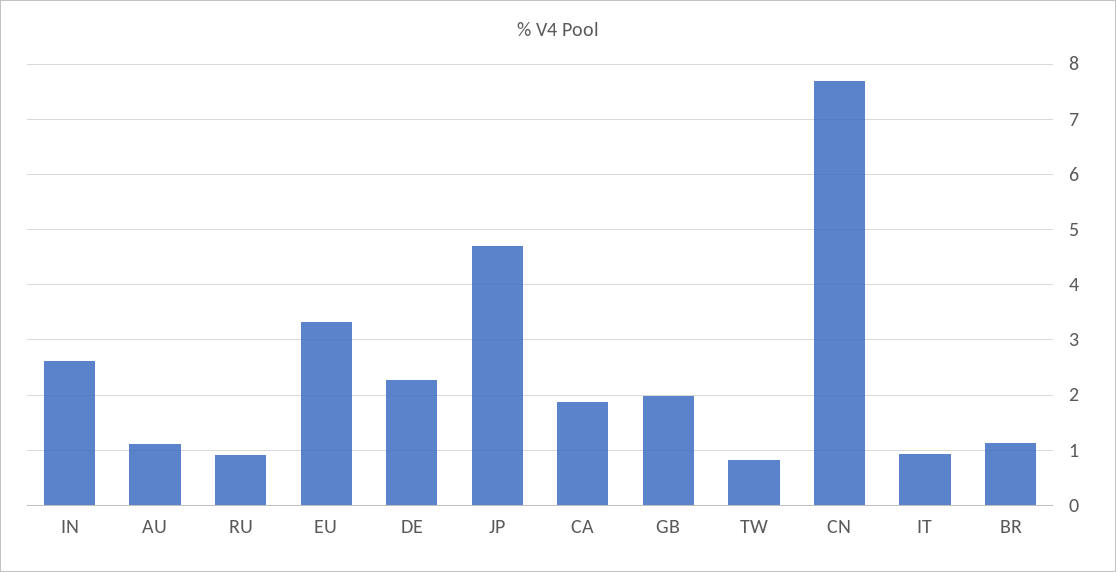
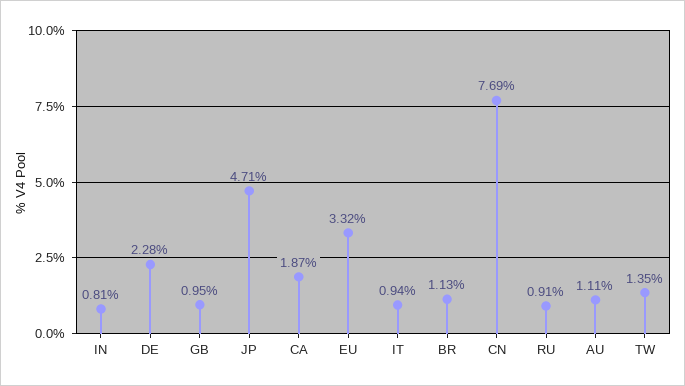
  {
-   "IN": 2.6,
+   "IN": 0.81,
    "AU": 1.11,
    "RU": 0.91,
    "EU": 3.32,
    "DE": 2.28,
    "JP": 4.71,
    "CA": 1.87,
-   "GB": 2,
+   "GB": 0.95,
-   "TW": 0.8,
+   "TW": 1.35,
    "CN": 7.69,
    "IT": 0.94,
    "BR": 1.13
  }

